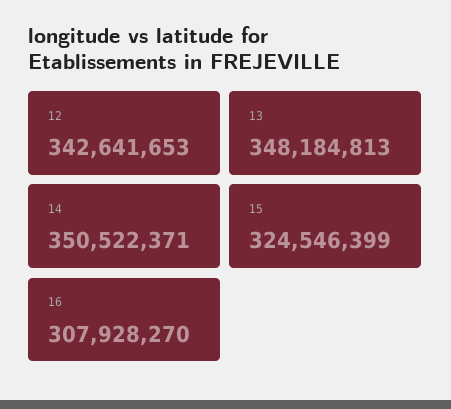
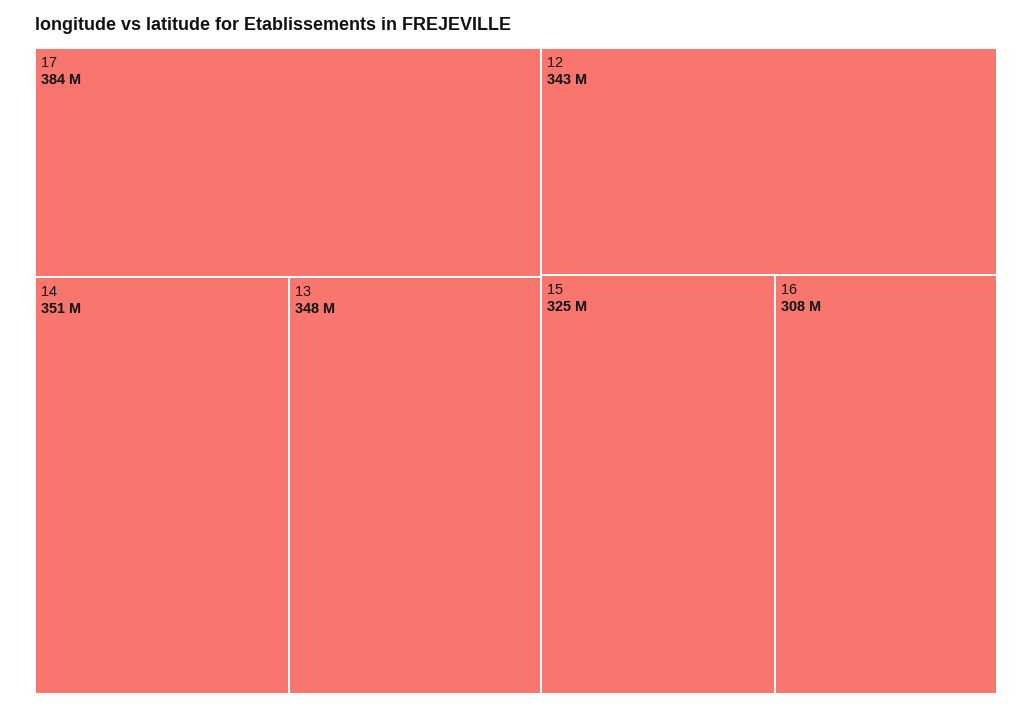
  {
    "12": 342641653,
    "13": 348184813,
    "14": 350522371,
    "15": 324546399,
-   "16": 307928270
+   "16": 307928270,
+   "17": 384000000
  }

